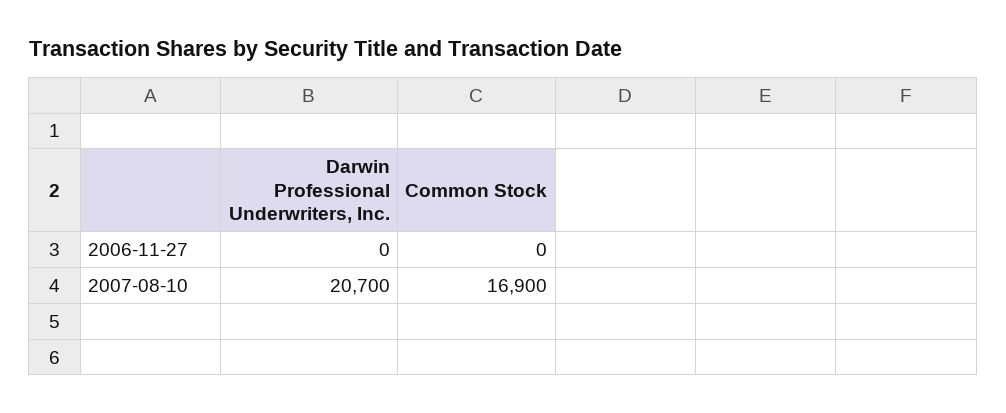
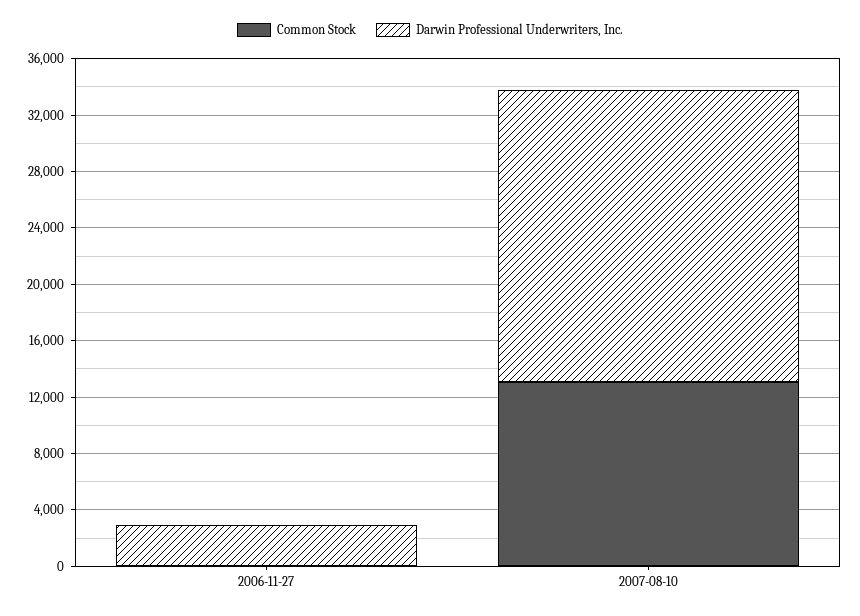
  {
    "Darwin Professional Underwriters, Inc.": {
-     "2006-11-27": 0,
+     "2006-11-27": 3000,
      "2007-08-10": 20700
    },
    "Common Stock": {
      "2006-11-27": 0,
-     "2007-08-10": 16900
+     "2007-08-10": 13000
    }
  }

